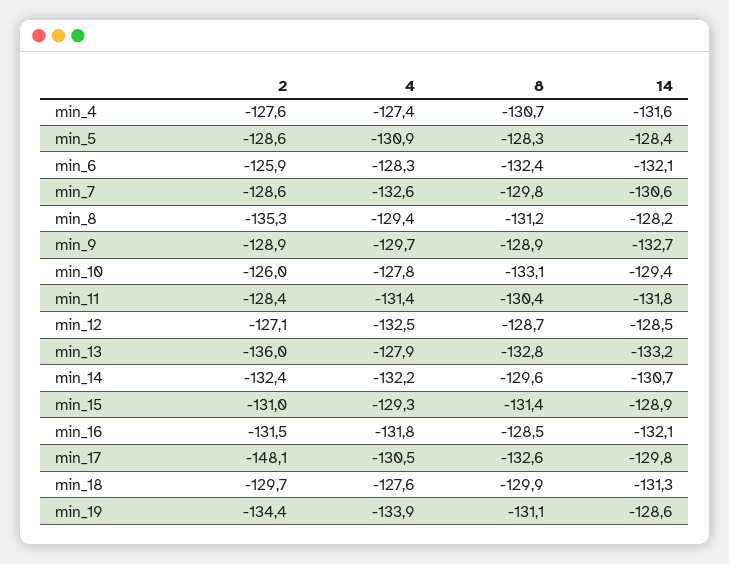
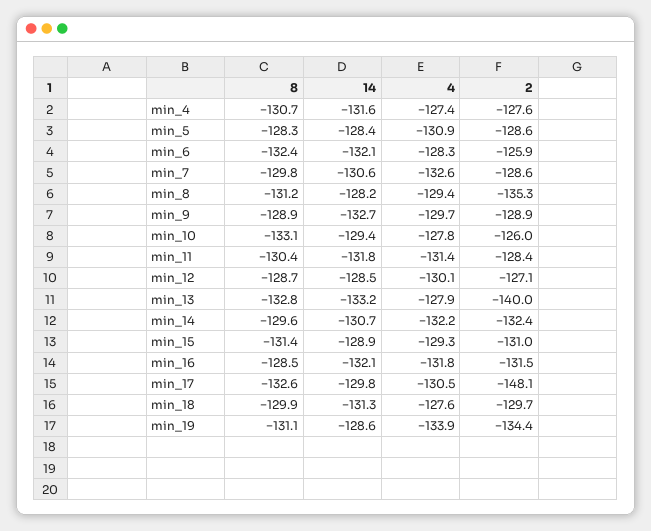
  {
    "2": {
      "min_4": -127.6,
      "min_5": -128.6,
      "min_6": -125.9,
      "min_7": -128.6,
      "min_8": -135.3,
      "min_9": -128.9,
      "min_10": -126,
      "min_11": -128.4,
      "min_12": -127.1,
-     "min_13": -136,
+     "min_13": -140,
      "min_14": -132.4,
      "min_15": -131,
      "min_16": -131.5,
      "min_17": -148.1,
      "min_18": -129.7,
      "min_19": -134.4
    },
    "4": {
      "min_4": -127.4,
      "min_5": -130.9,
      "min_6": -128.3,
      "min_7": -132.6,
      "min_8": -129.4,
      "min_9": -129.7,
      "min_10": -127.8,
      "min_11": -131.4,
-     "min_12": -132.5,
+     "min_12": -130.1,
      "min_13": -127.9,
      "min_14": -132.2,
      "min_15": -129.3,
      "min_16": -131.8,
      "min_17": -130.5,
      "min_18": -127.6,
      "min_19": -133.9
    },
    "8": {
      "min_4": -130.7,
      "min_5": -128.3,
      "min_6": -132.4,
      "min_7": -129.8,
      "min_8": -131.2,
      "min_9": -128.9,
      "min_10": -133.1,
      "min_11": -130.4,
      "min_12": -128.7,
      "min_13": -132.8,
      "min_14": -129.6,
      "min_15": -131.4,
      "min_16": -128.5,
      "min_17": -132.6,
      "min_18": -129.9,
      "min_19": -131.1
    },
    "14": {
      "min_4": -131.6,
      "min_5": -128.4,
      "min_6": -132.1,
      "min_7": -130.6,
      "min_8": -128.2,
      "min_9": -132.7,
      "min_10": -129.4,
      "min_11": -131.8,
      "min_12": -128.5,
      "min_13": -133.2,
      "min_14": -130.7,
      "min_15": -128.9,
      "min_16": -132.1,
      "min_17": -129.8,
      "min_18": -131.3,
      "min_19": -128.6
    }
  }

